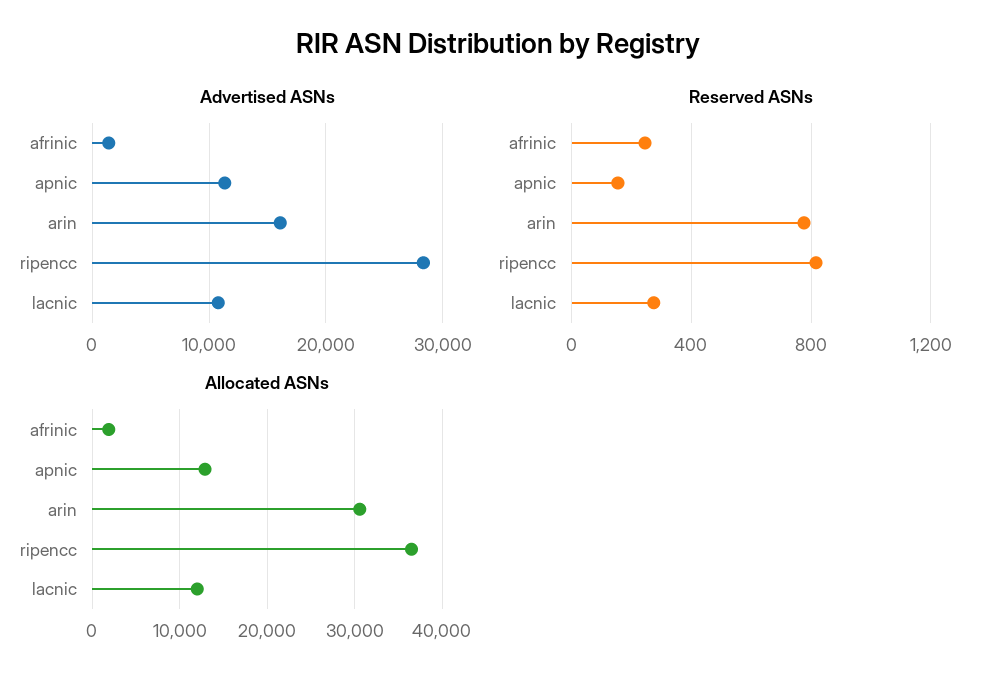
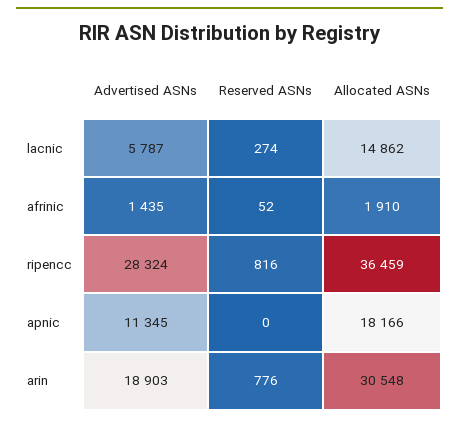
  {
    "Advertised ASNs": {
      "afrinic": 1435,
      "apnic": 11345,
-     "arin": 16000,
+     "arin": 18903,
      "ripencc": 28324,
-     "lacnic": 11000
+     "lacnic": 5787
    },
    "Reserved ASNs": {
-     "afrinic": 250,
+     "afrinic": 52,
-     "apnic": 150,
+     "apnic": 0,
      "arin": 776,
      "ripencc": 816,
      "lacnic": 274
    },
    "Allocated ASNs": {
      "afrinic": 1910,
-     "apnic": 13000,
+     "apnic": 18166,
      "arin": 30548,
      "ripencc": 36459,
-     "lacnic": 12000
+     "lacnic": 14862
    }
  }

